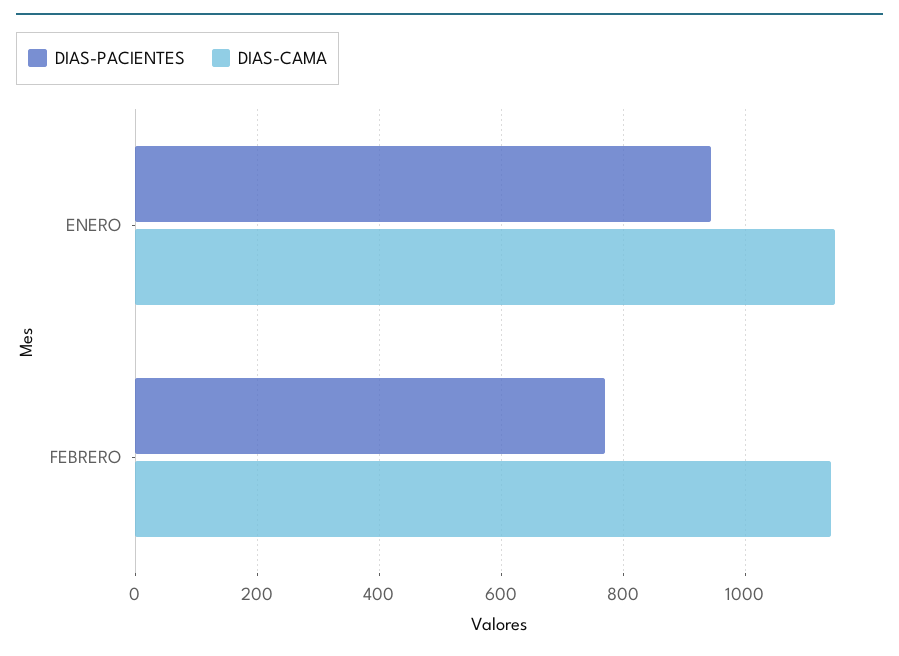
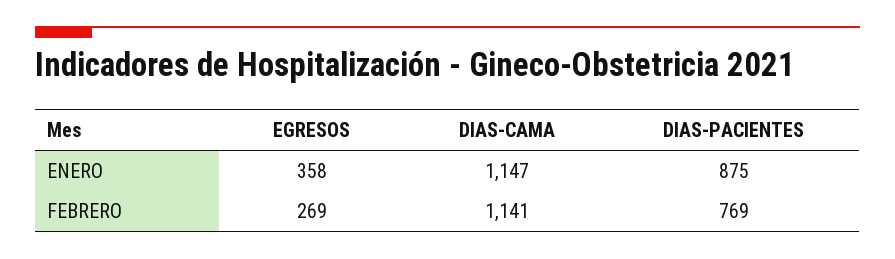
  {
    "DIAS-PACIENTES": {
-     "ENERO": 940,
+     "ENERO": 875,
      "FEBRERO": 769
    },
    "DIAS-CAMA": {
      "ENERO": 1147,
      "FEBRERO": 1141
-   }
+   },
+   "EGRESOS": {
+     "ENERO": 358,
+     "FEBRERO": 269
+   }
  }

